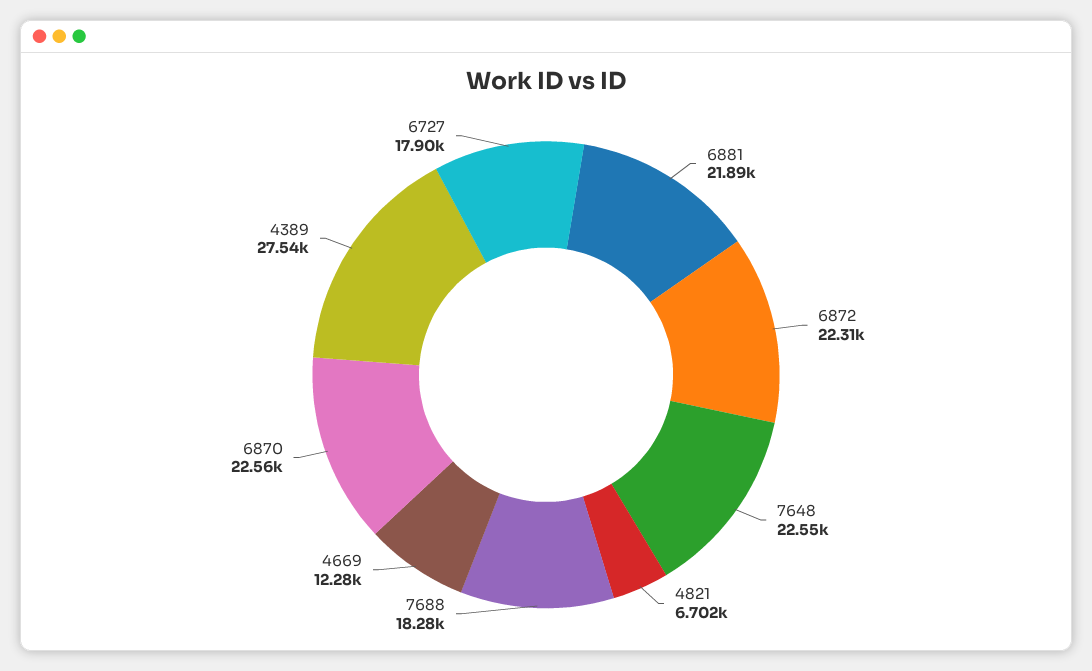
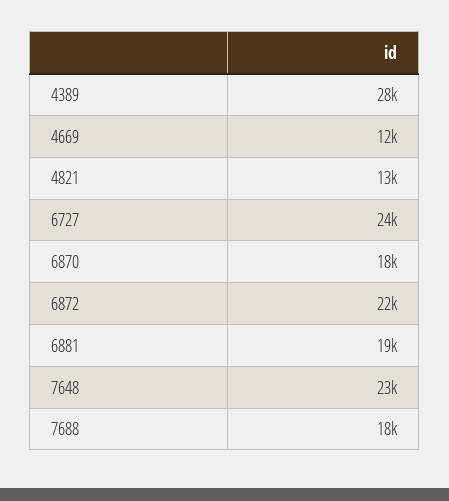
  {
-   "6881": 21890,
+   "6881": 19000,
    "6872": 22310,
    "7648": 22550,
-   "4821": 6702,
+   "4821": 13000,
    "7688": 18280,
    "4669": 12280,
-   "6870": 22560,
+   "6870": 18000,
    "4389": 27540,
-   "6727": 17900
+   "6727": 24000
  }

